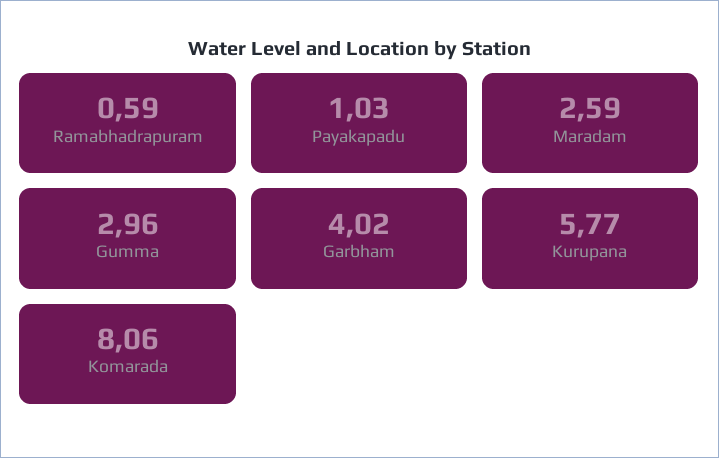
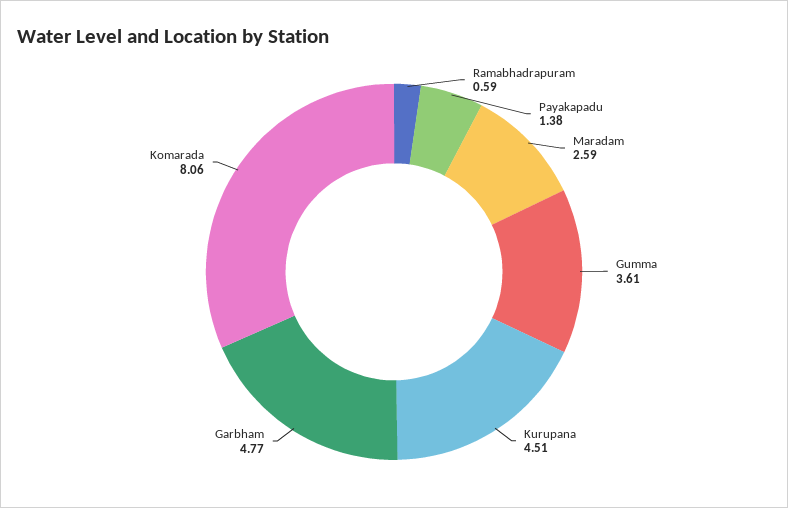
  {
    "Ramabhadrapuram": 0.59,
-   "Payakapadu": 1.03,
+   "Payakapadu": 1.38,
    "Maradam": 2.59,
-   "Gumma": 2.96,
+   "Gumma": 3.61,
-   "Garbham": 4.02,
+   "Garbham": 4.77,
-   "Kurupana": 5.77,
+   "Kurupana": 4.51,
    "Komarada": 8.06
  }

